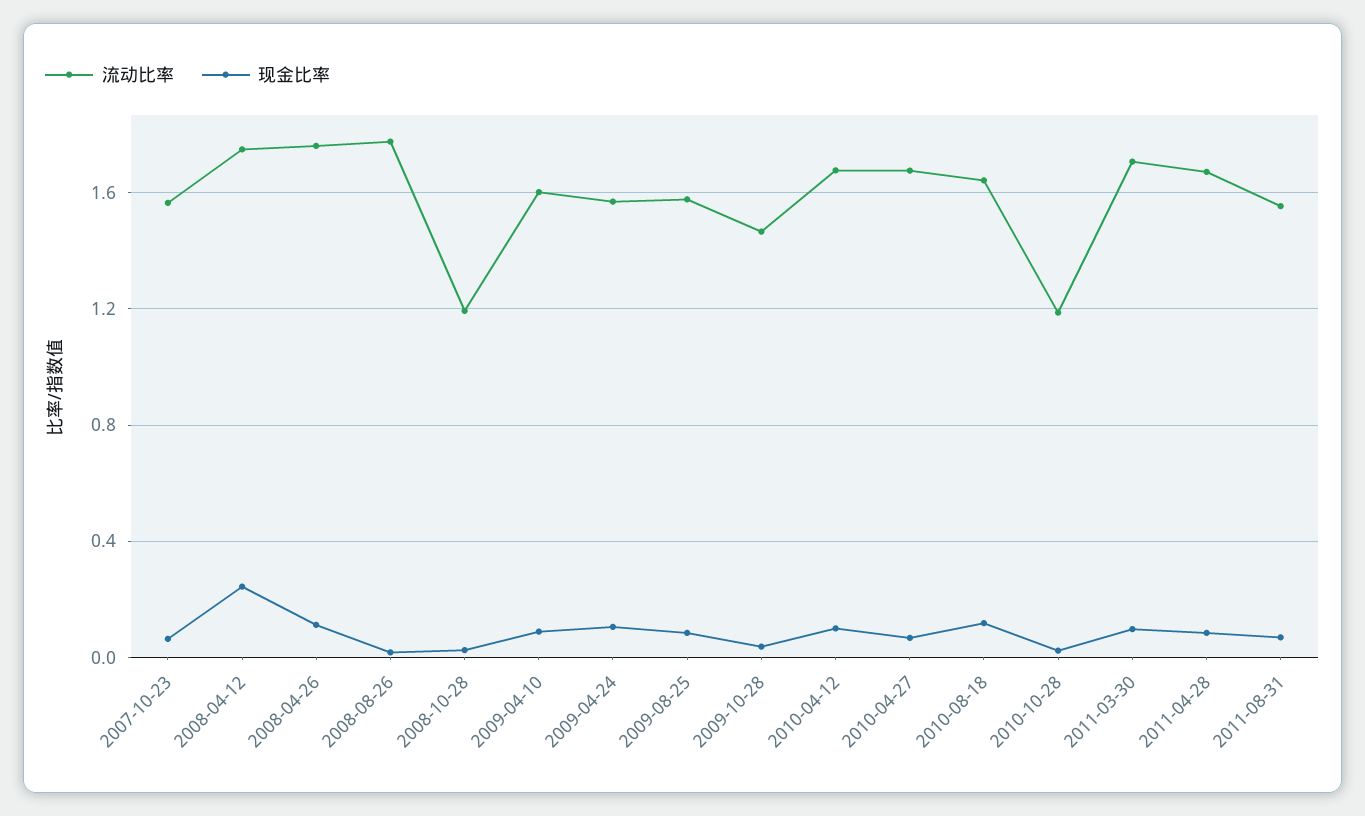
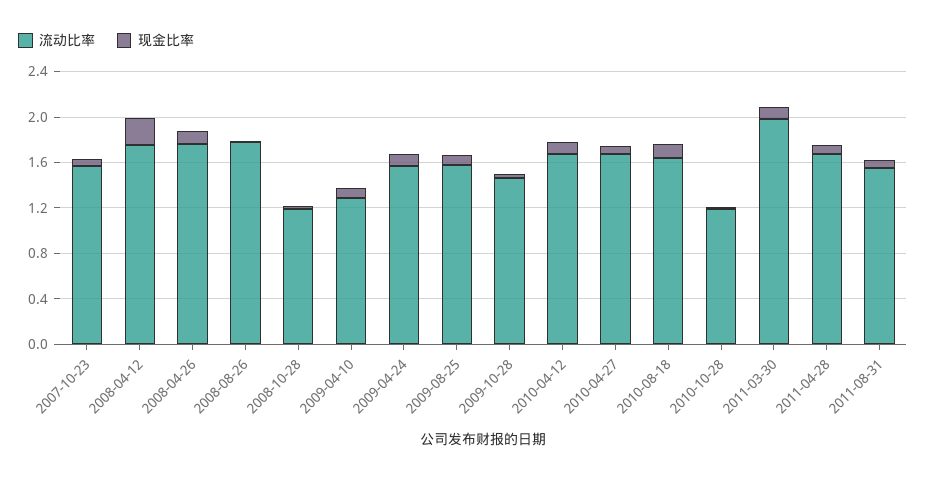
  {
    "流动比率": {
      "2007-10-23": 1.55,
      "2008-04-12": 1.75,
      "2008-04-26": 1.75,
      "2008-08-26": 1.8,
      "2008-10-28": 1.2,
-     "2009-04-10": 1.6,
+     "2009-04-10": 1.3,
      "2009-04-24": 1.55,
      "2009-08-25": 1.6,
      "2009-10-28": 1.45,
      "2010-04-12": 1.7,
      "2010-04-27": 1.7,
      "2010-08-18": 1.65,
      "2010-10-28": 1.2,
-     "2011-03-30": 1.7,
+     "2011-03-30": 2,
      "2011-04-28": 1.65,
      "2011-08-31": 1.55
    },
    "现金比率": {
      "2007-10-23": 0.05,
      "2008-04-12": 0.25,
      "2008-04-26": 0.1,
      "2008-08-26": 0,
      "2008-10-28": 0.05,
      "2009-04-10": 0.1,
      "2009-04-24": 0.1,
      "2009-08-25": 0.1,
      "2009-10-28": 0.05,
      "2010-04-12": 0.1,
      "2010-04-27": 0.05,
      "2010-08-18": 0.1,
      "2010-10-28": 0,
      "2011-03-30": 0.1,
      "2011-04-28": 0.1,
      "2011-08-31": 0.05
    }
  }

